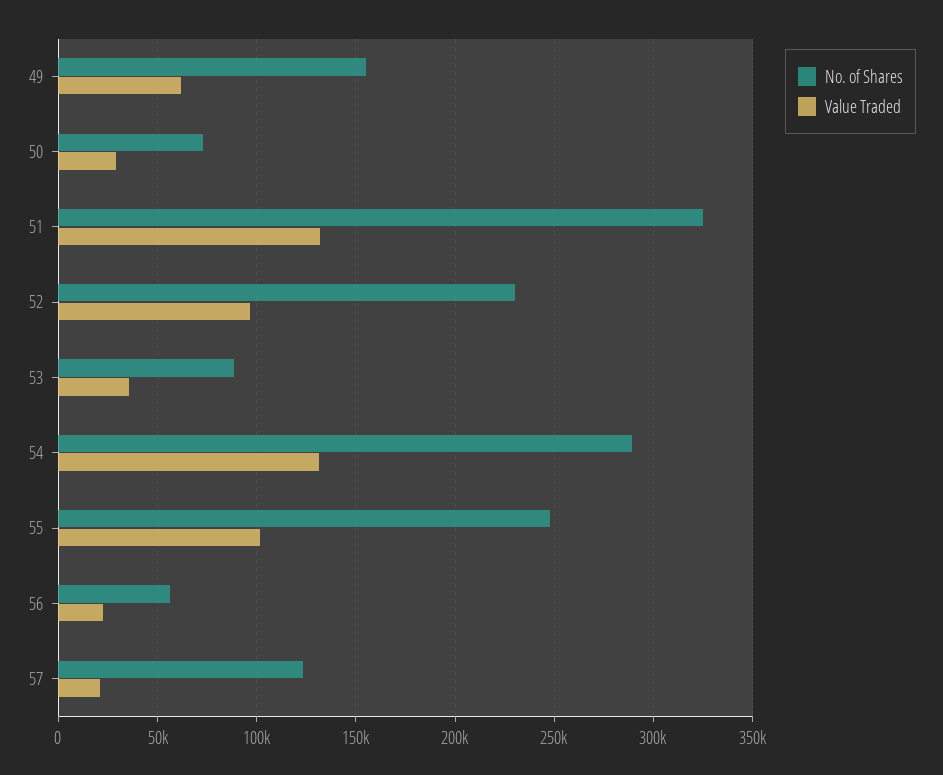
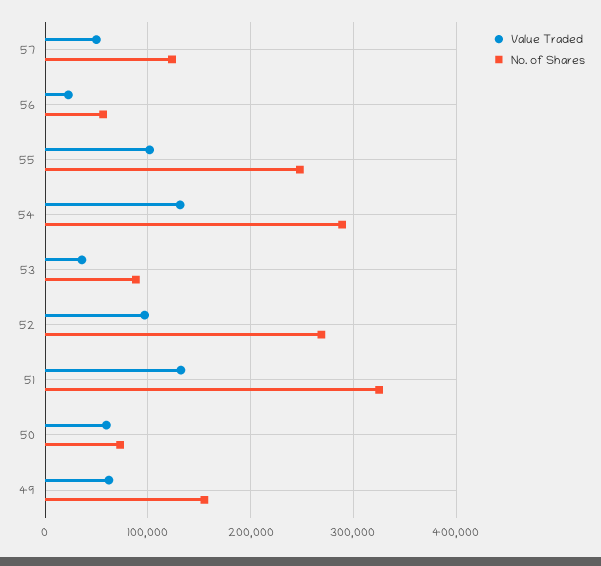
  {
    "No. of Shares": {
      "49": 155000,
      "50": 75000,
      "51": 325000,
-     "52": 230000,
+     "52": 270000,
      "53": 90000,
      "54": 290000,
      "55": 250000,
      "56": 55000,
      "57": 125000
    },
    "Value Traded": {
      "49": 60000,
-     "50": 30000,
+     "50": 60000,
      "51": 130000,
      "52": 95000,
      "53": 35000,
      "54": 130000,
      "55": 100000,
      "56": 25000,
-     "57": 20000
+     "57": 50000
    }
  }

